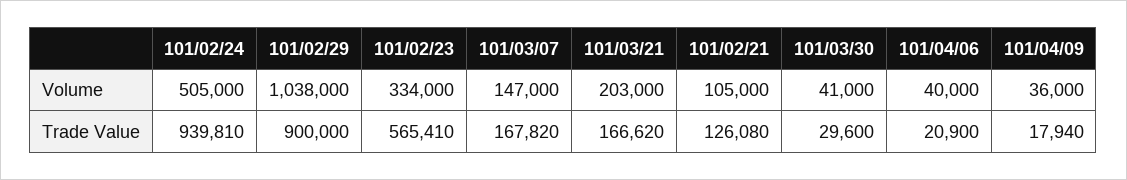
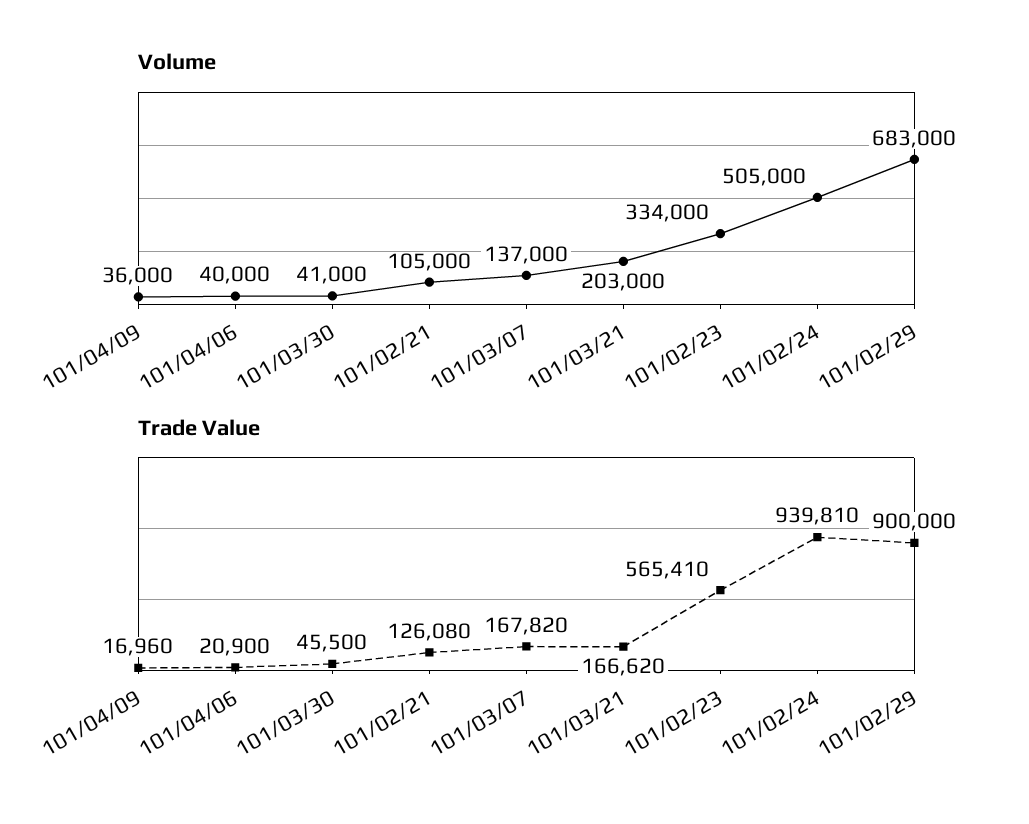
  {
    "Volume": {
      "101/02/24": 505000,
-     "101/02/29": 1038000,
+     "101/02/29": 683000,
      "101/02/23": 334000,
-     "101/03/07": 147000,
+     "101/03/07": 137000,
      "101/03/21": 203000,
      "101/02/21": 105000,
      "101/03/30": 41000,
      "101/04/06": 40000,
      "101/04/09": 36000
    },
    "Trade Value": {
      "101/02/24": 939810,
      "101/02/29": 900000,
      "101/02/23": 565410,
      "101/03/07": 167820,
      "101/03/21": 166620,
      "101/02/21": 126080,
-     "101/03/30": 29600,
+     "101/03/30": 45500,
      "101/04/06": 20900,
-     "101/04/09": 17940
+     "101/04/09": 16960
    }
  }

